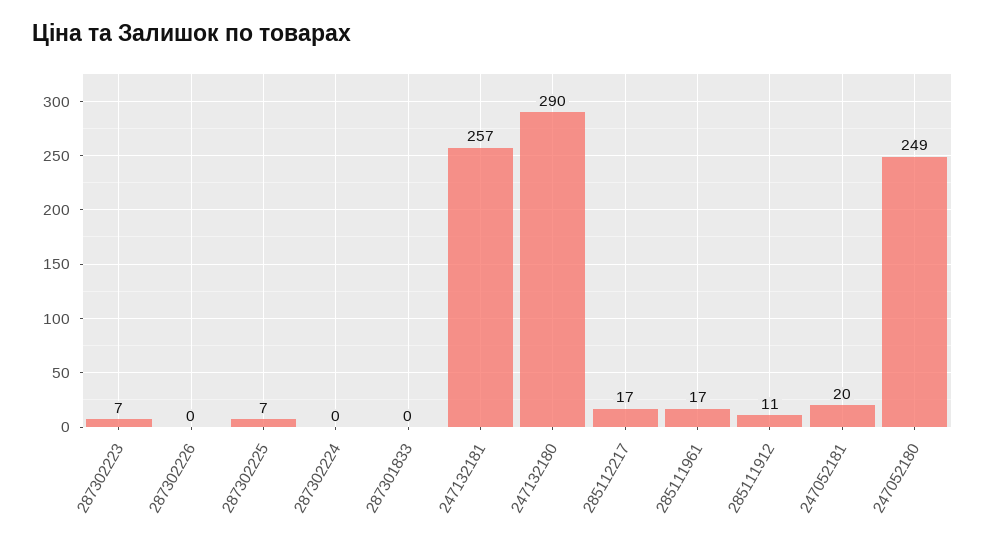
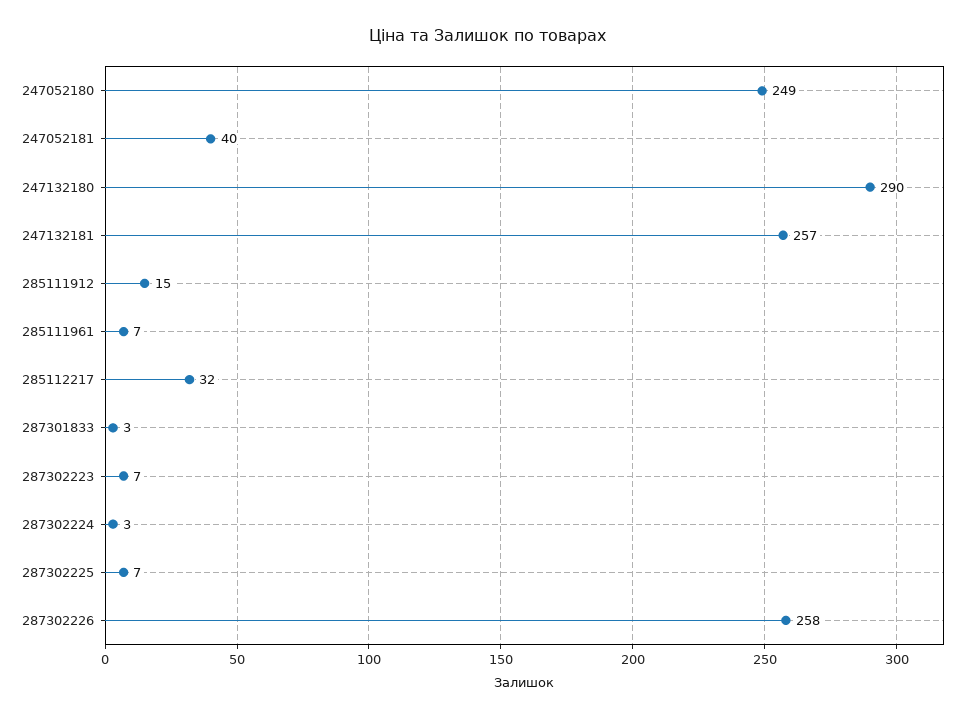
  {
    "287302223": 7,
-   "287302226": 0,
+   "287302226": 258,
    "287302225": 7,
-   "287302224": 0,
+   "287302224": 3,
-   "287301833": 0,
+   "287301833": 3,
    "247132181": 257,
    "247132180": 290,
-   "285112217": 17,
+   "285112217": 32,
-   "285111961": 17,
+   "285111961": 7,
-   "285111912": 11,
+   "285111912": 15,
-   "247052181": 20,
+   "247052181": 40,
    "247052180": 249
  }

